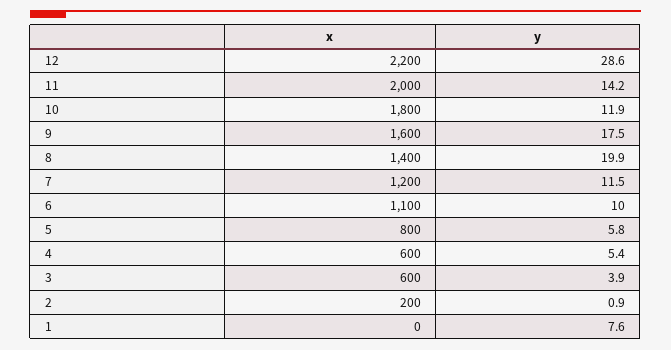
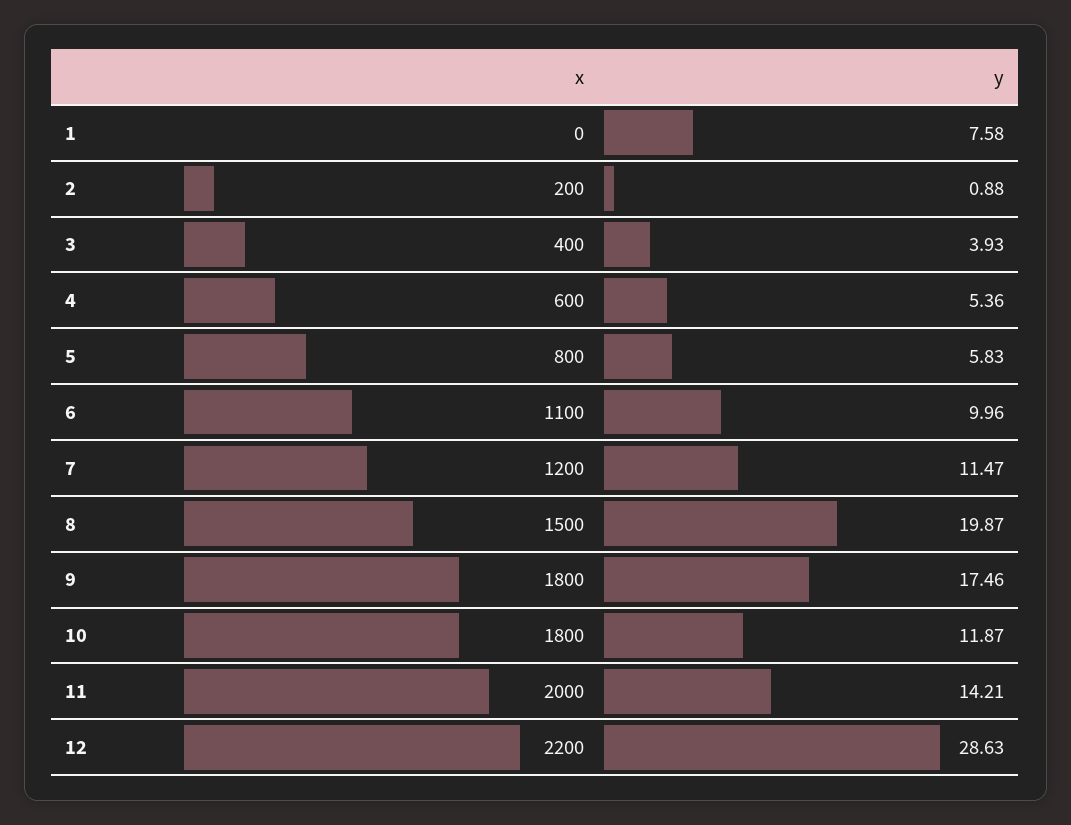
  {
    "x": {
      "12": 2200,
      "11": 2000,
      "10": 1800,
-     "9": 1600,
+     "9": 1800,
-     "8": 1400,
+     "8": 1500,
      "7": 1200,
      "6": 1100,
      "5": 800,
      "4": 600,
-     "3": 600,
+     "3": 400,
      "2": 200,
      "1": 0
    },
    "y": {
      "12": 28.63,
      "11": 14.21,
      "10": 11.87,
      "9": 17.46,
      "8": 19.87,
      "7": 11.47,
      "6": 9.96,
      "5": 5.83,
      "4": 5.36,
      "3": 3.93,
      "2": 0.88,
      "1": 7.58
    }
  }

